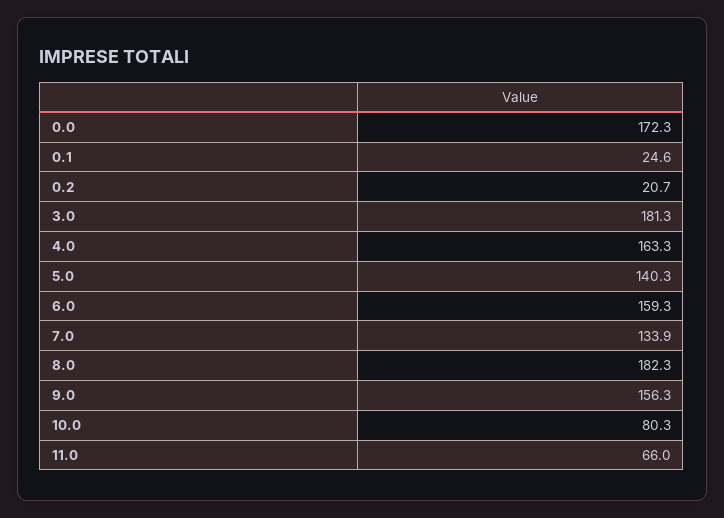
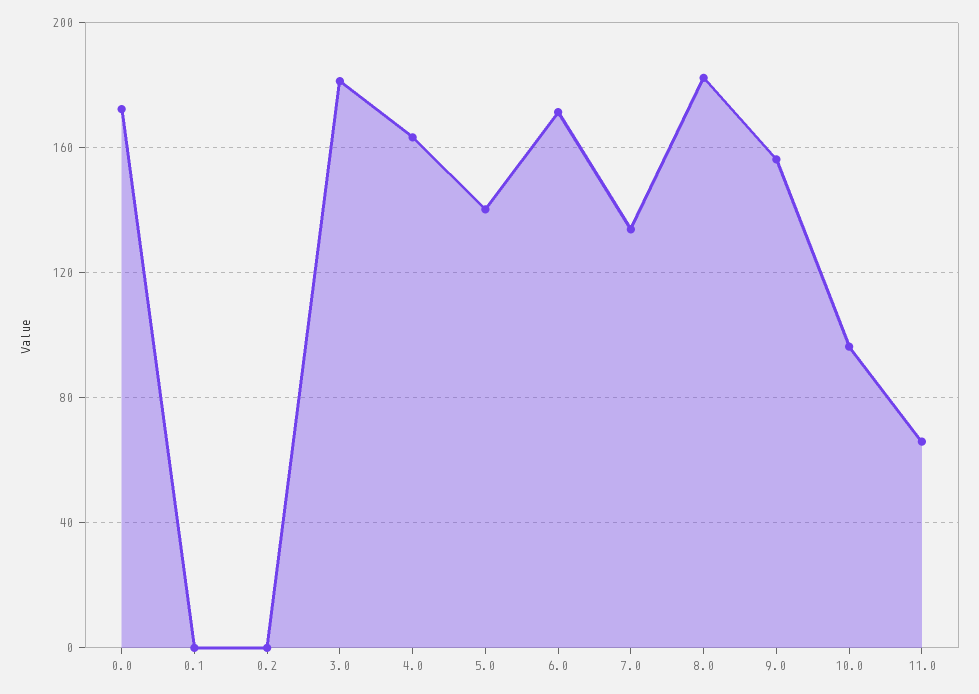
  {
    "0.0": 172.3,
-   "0.1": 24.6,
+   "0.1": 0,
-   "0.2": 20.7,
+   "0.2": 0,
    "3.0": 181.3,
    "4.0": 163.3,
    "5.0": 140.3,
-   "6.0": 159.3,
+   "6.0": 170,
    "7.0": 133.9,
    "8.0": 182.3,
    "9.0": 156.3,
-   "10.0": 80.3,
+   "10.0": 95,
    "11.0": 66
  }

